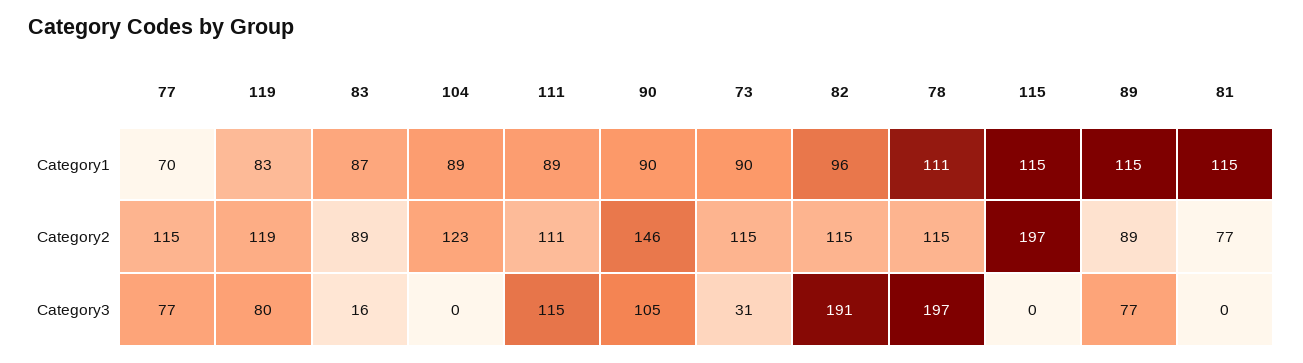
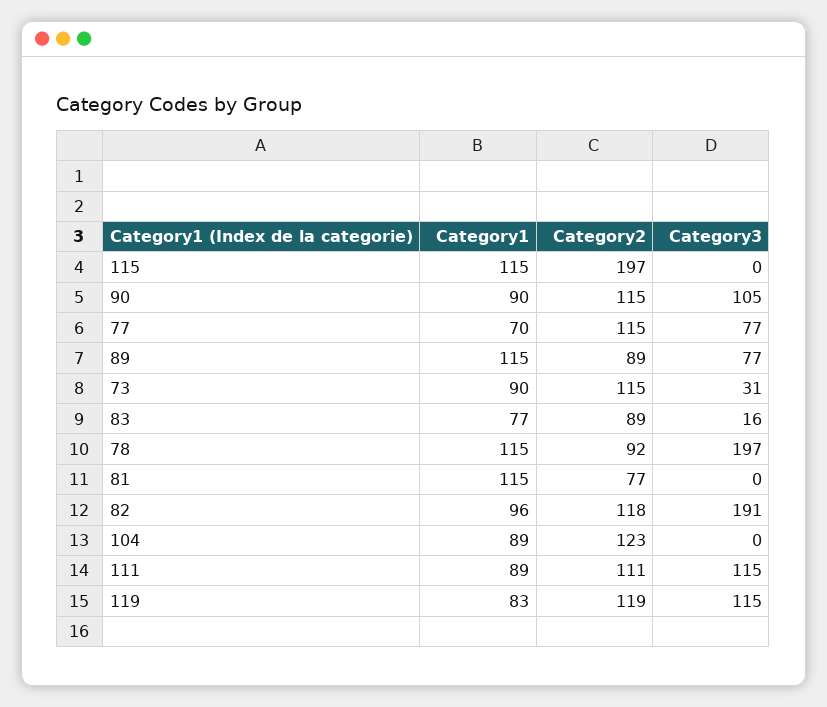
  {
    "77": {
      "Category1": 70,
      "Category2": 115,
      "Category3": 77
    },
    "119": {
      "Category1": 83,
      "Category2": 119,
-     "Category3": 80
+     "Category3": 115
    },
    "83": {
-     "Category1": 87,
+     "Category1": 77,
      "Category2": 89,
      "Category3": 16
    },
    "104": {
      "Category1": 89,
      "Category2": 123,
      "Category3": 0
    },
    "111": {
      "Category1": 89,
      "Category2": 111,
      "Category3": 115
    },
    "90": {
      "Category1": 90,
-     "Category2": 146,
+     "Category2": 115,
      "Category3": 105
    },
    "73": {
      "Category1": 90,
      "Category2": 115,
      "Category3": 31
    },
    "82": {
      "Category1": 96,
-     "Category2": 115,
+     "Category2": 118,
      "Category3": 191
    },
    "78": {
-     "Category1": 111,
+     "Category1": 115,
-     "Category2": 115,
+     "Category2": 92,
      "Category3": 197
    },
    "115": {
      "Category1": 115,
      "Category2": 197,
      "Category3": 0
    },
    "89": {
      "Category1": 115,
      "Category2": 89,
      "Category3": 77
    },
    "81": {
      "Category1": 115,
      "Category2": 77,
      "Category3": 0
    }
  }

